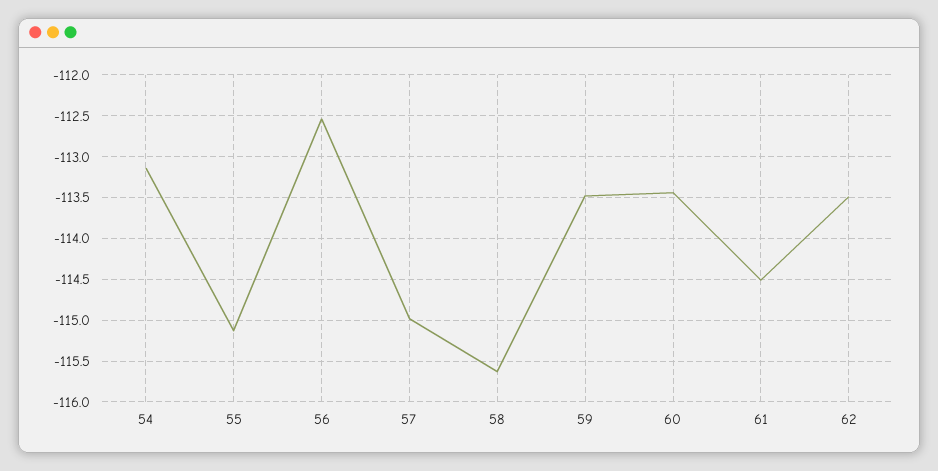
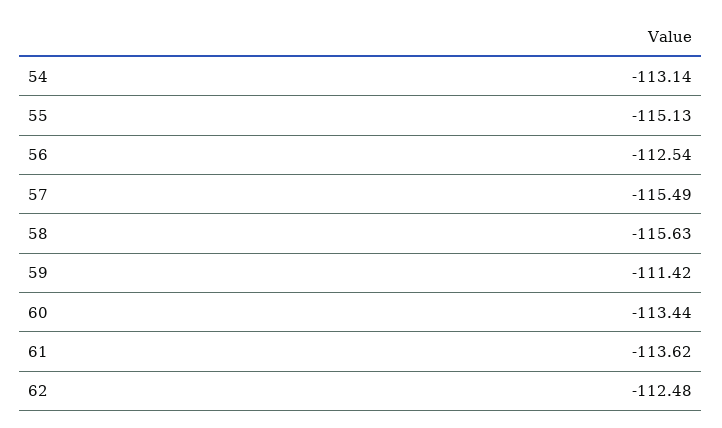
  {
    "54": -113.14,
    "55": -115.13,
    "56": -112.54,
-   "57": -115,
+   "57": -115.49,
    "58": -115.63,
-   "59": -113.5,
+   "59": -111.42,
    "60": -113.44,
-   "61": -114.5,
+   "61": -113.62,
-   "62": -113.5
+   "62": -112.48
  }

